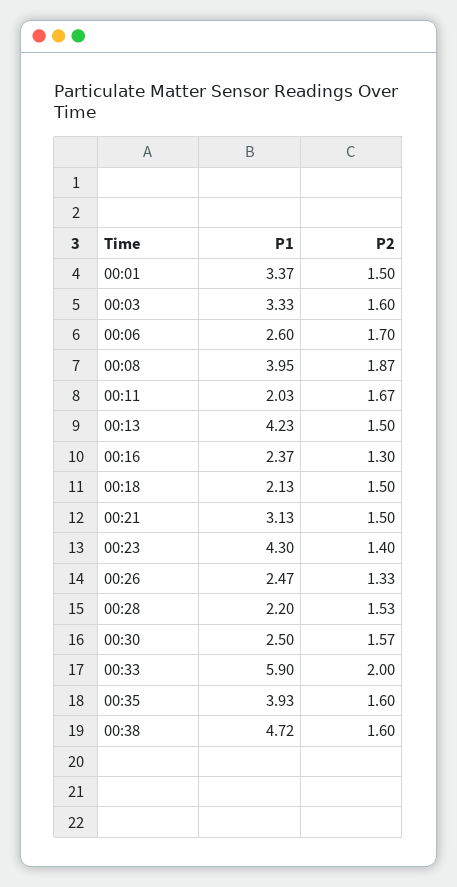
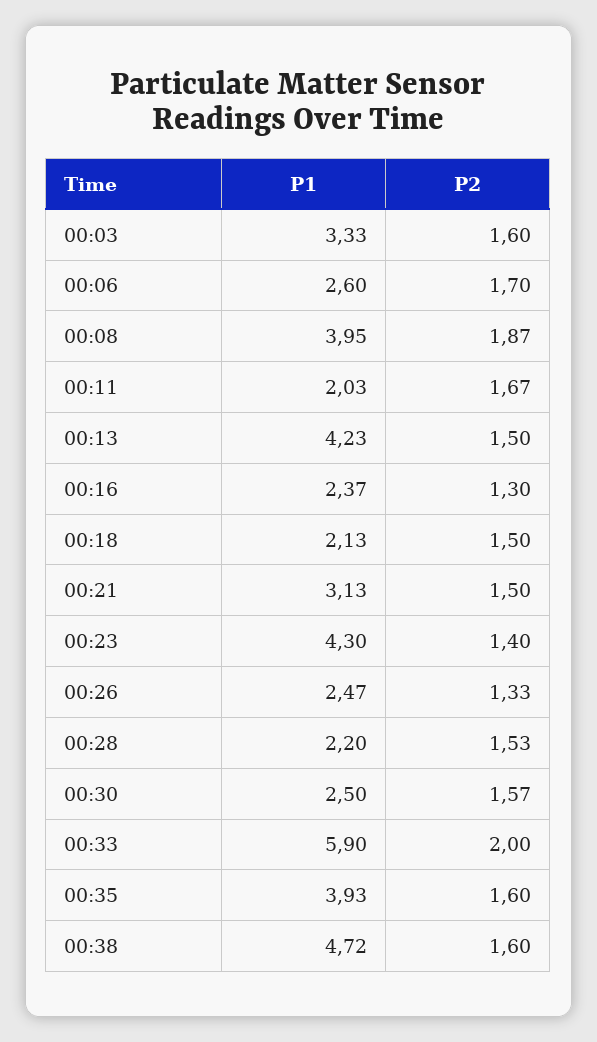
  {
    "P1": {
-     "00:01": 3.37,
      "00:03": 3.33,
      "00:06": 2.6,
      "00:08": 3.95,
      "00:11": 2.03,
      "00:13": 4.23,
      "00:16": 2.37,
      "00:18": 2.13,
      "00:21": 3.13,
      "00:23": 4.3,
      "00:26": 2.47,
      "00:28": 2.2,
      "00:30": 2.5,
      "00:33": 5.9,
      "00:35": 3.93,
      "00:38": 4.72
    },
    "P2": {
-     "00:01": 1.5,
      "00:03": 1.6,
      "00:06": 1.7,
      "00:08": 1.87,
      "00:11": 1.67,
      "00:13": 1.5,
      "00:16": 1.3,
      "00:18": 1.5,
      "00:21": 1.5,
      "00:23": 1.4,
      "00:26": 1.33,
      "00:28": 1.53,
      "00:30": 1.57,
      "00:33": 2,
      "00:35": 1.6,
      "00:38": 1.6
    }
  }

